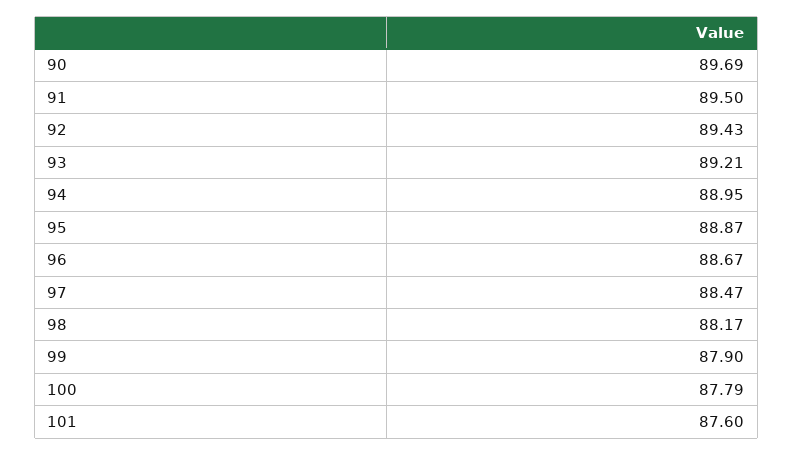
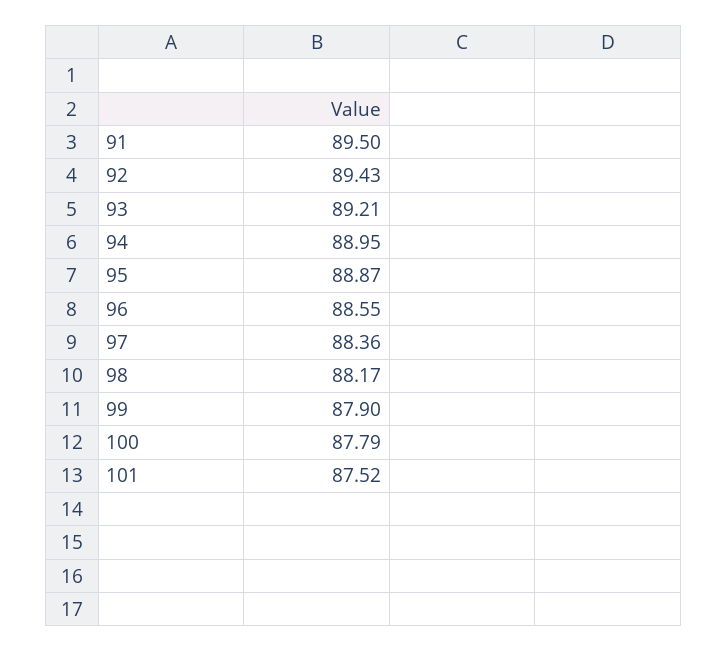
  {
-   "90": 89.69,
    "91": 89.5,
    "92": 89.43,
    "93": 89.21,
    "94": 88.95,
    "95": 88.87,
-   "96": 88.67,
+   "96": 88.55,
-   "97": 88.47,
+   "97": 88.36,
    "98": 88.17,
    "99": 87.9,
    "100": 87.79,
-   "101": 87.6
+   "101": 87.52
  }

